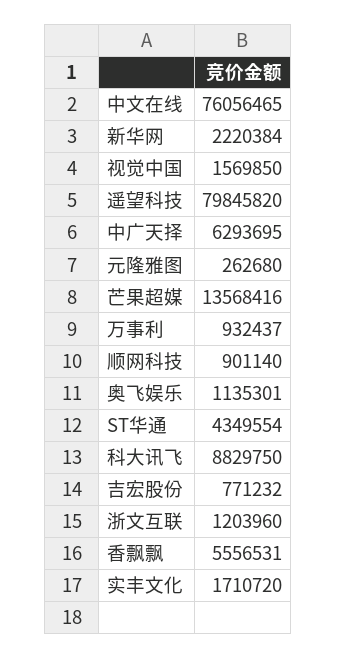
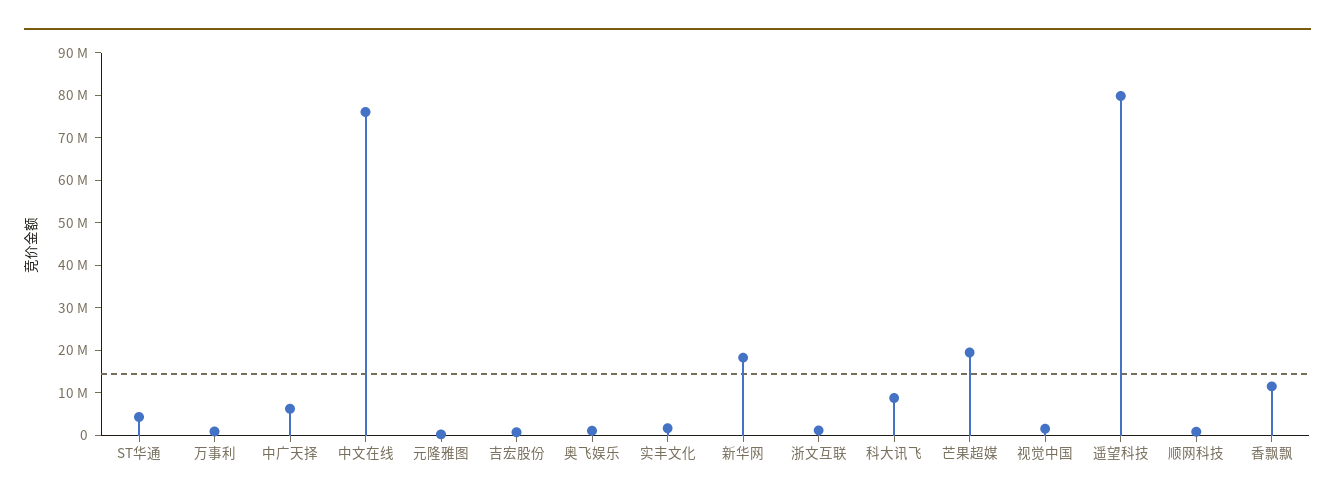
  {
    "中文在线": 76056465,
-   "新华网": 2220384,
+   "新华网": 18000000,
    "视觉中国": 1569850,
    "遥望科技": 79845820,
    "中广天择": 6293695,
    "元隆雅图": 262680,
-   "芒果超媒": 13568416,
+   "芒果超媒": 20000000,
    "万事利": 932437,
    "顺网科技": 901140,
    "奥飞娱乐": 1135301,
    "ST华通": 4349554,
    "科大讯飞": 8829750,
    "吉宏股份": 771232,
    "浙文互联": 1203960,
-   "香飘飘": 5556531,
+   "香飘飘": 12000000,
    "实丰文化": 1710720
  }

